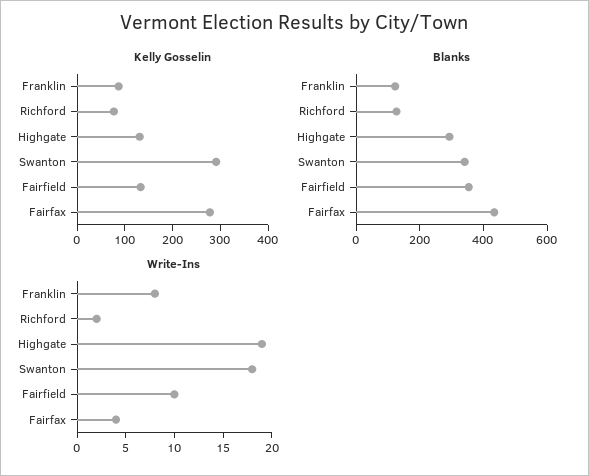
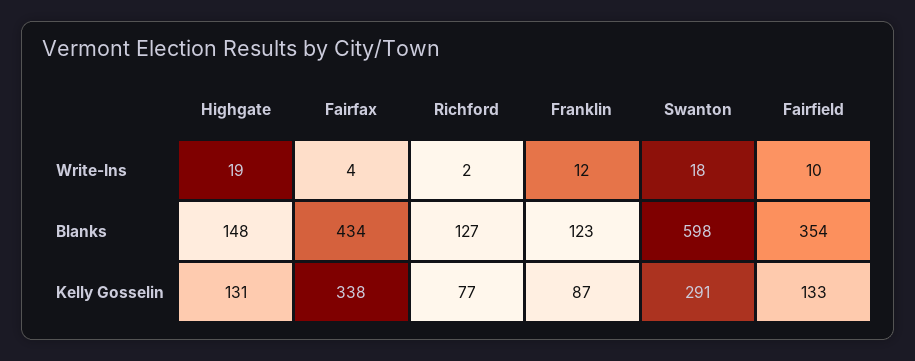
  {
    "Kelly Gosselin": {
      "Franklin": 87,
      "Richford": 77,
      "Highgate": 131,
      "Swanton": 291,
      "Fairfield": 133,
-     "Fairfax": 280
+     "Fairfax": 338
    },
    "Blanks": {
      "Franklin": 123,
      "Richford": 127,
-     "Highgate": 300,
+     "Highgate": 148,
-     "Swanton": 350,
+     "Swanton": 598,
      "Fairfield": 354,
      "Fairfax": 434
    },
    "Write-Ins": {
-     "Franklin": 8,
+     "Franklin": 12,
      "Richford": 2,
      "Highgate": 19,
      "Swanton": 18,
      "Fairfield": 10,
      "Fairfax": 4
    }
  }

